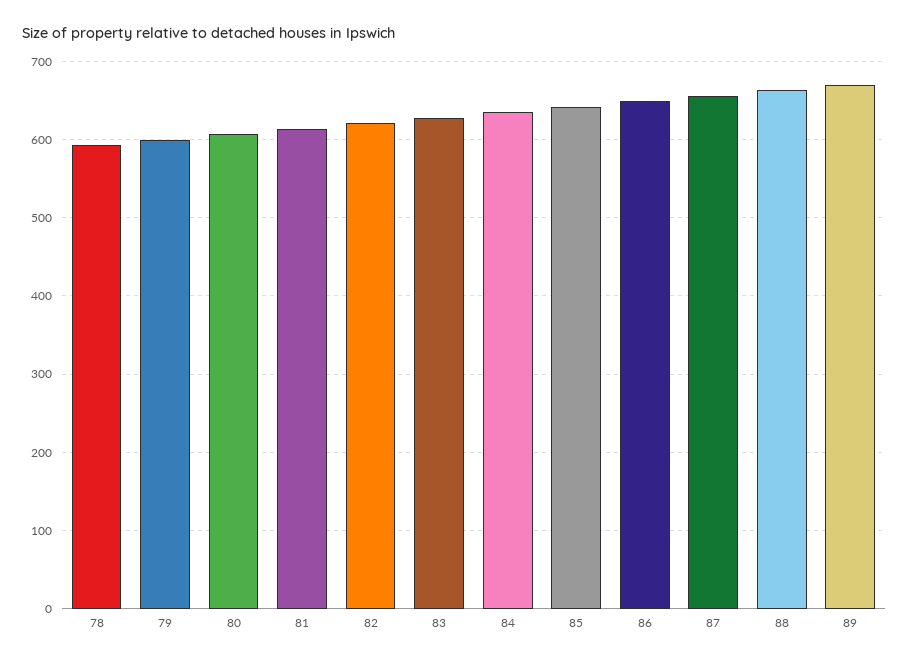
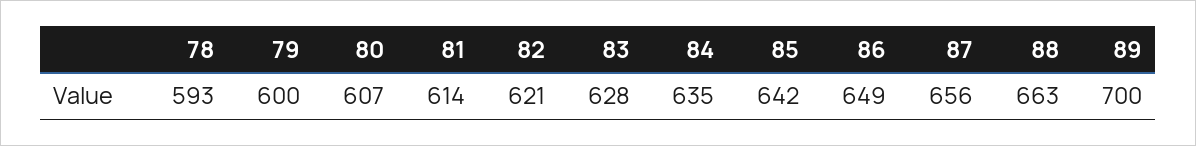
  {
    "78": 593,
    "79": 600,
    "80": 607,
    "81": 614,
    "82": 621,
    "83": 628,
    "84": 635,
    "85": 642,
    "86": 649,
    "87": 656,
    "88": 663,
-   "89": 670
+   "89": 700
  }

